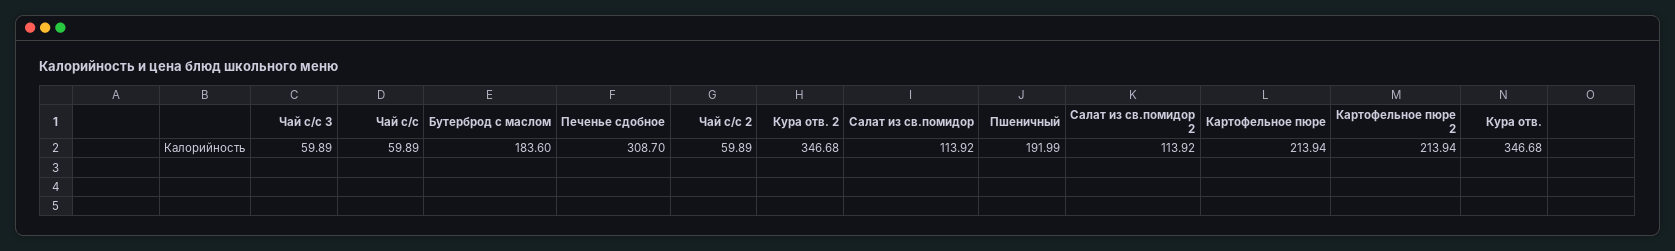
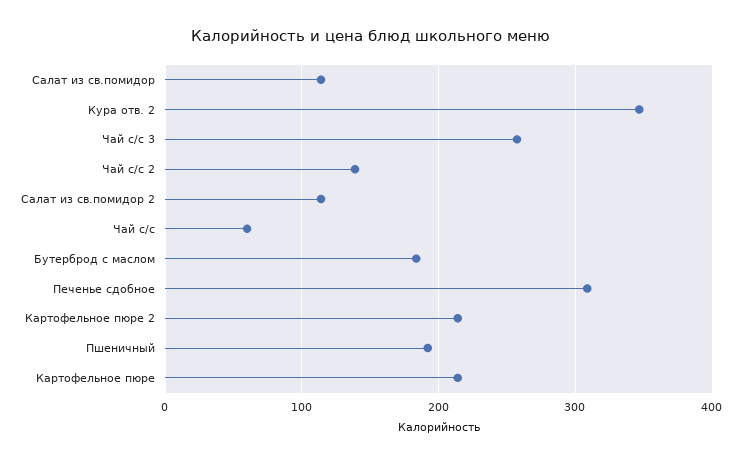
  {
-   "Чай с/с 3": 59.89,
+   "Чай с/с 3": 260,
    "Чай с/с": 59.89,
    "Бутерброд с маслом": 183.6,
    "Печенье сдобное": 308.7,
-   "Чай с/с 2": 59.89,
+   "Чай с/с 2": 140,
    "Кура отв. 2": 346.68,
    "Салат из св.помидор": 113.92,
    "Пшеничный": 191.99,
    "Салат из св.помидор 2": 113.92,
    "Картофельное пюре": 213.94,
-   "Картофельное пюре 2": 213.94,
+   "Картофельное пюре 2": 213.94
-   "Кура отв.": 346.68
  }

